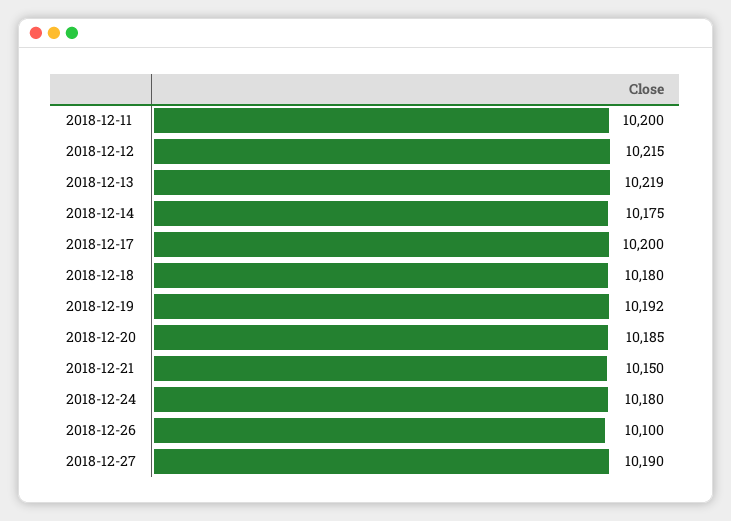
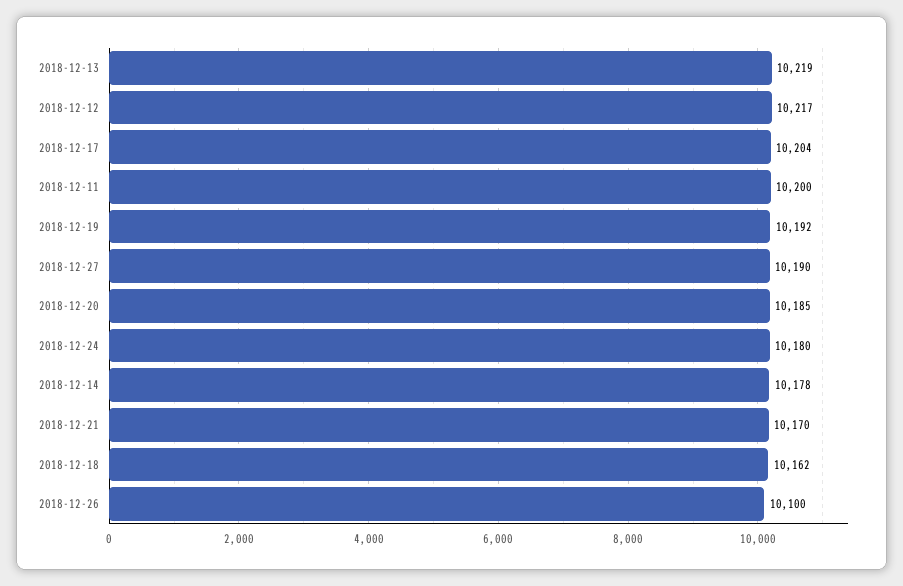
  {
    "2018-12-11": 10200,
-   "2018-12-12": 10215,
+   "2018-12-12": 10217,
    "2018-12-13": 10219,
-   "2018-12-14": 10175,
+   "2018-12-14": 10178,
-   "2018-12-17": 10200,
+   "2018-12-17": 10204,
-   "2018-12-18": 10180,
+   "2018-12-18": 10162,
    "2018-12-19": 10192,
    "2018-12-20": 10185,
-   "2018-12-21": 10150,
+   "2018-12-21": 10170,
    "2018-12-24": 10180,
    "2018-12-26": 10100,
    "2018-12-27": 10190
  }

